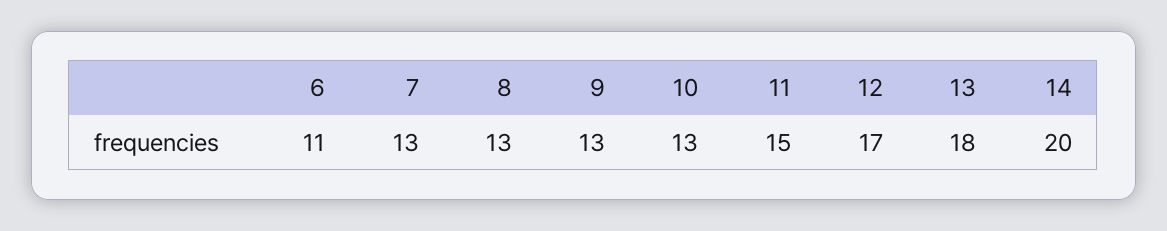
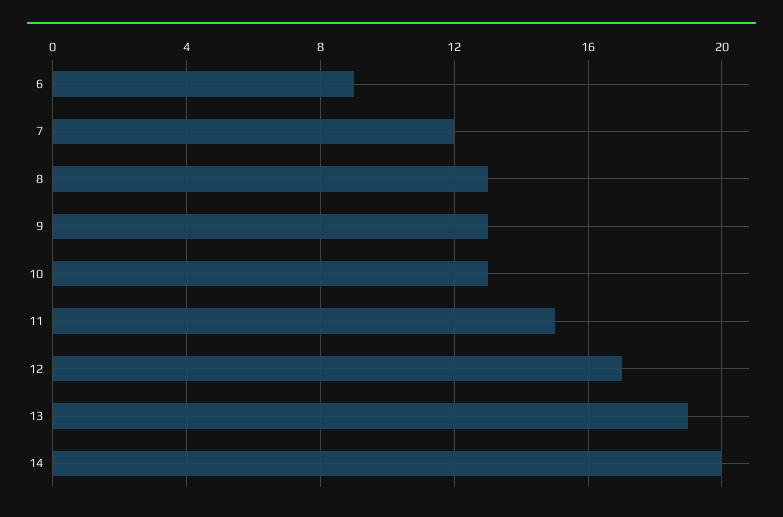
  {
-   "6": 11,
+   "6": 9,
-   "7": 13,
+   "7": 12,
    "8": 13,
    "9": 13,
    "10": 13,
    "11": 15,
    "12": 17,
-   "13": 18,
+   "13": 19,
    "14": 20
  }

